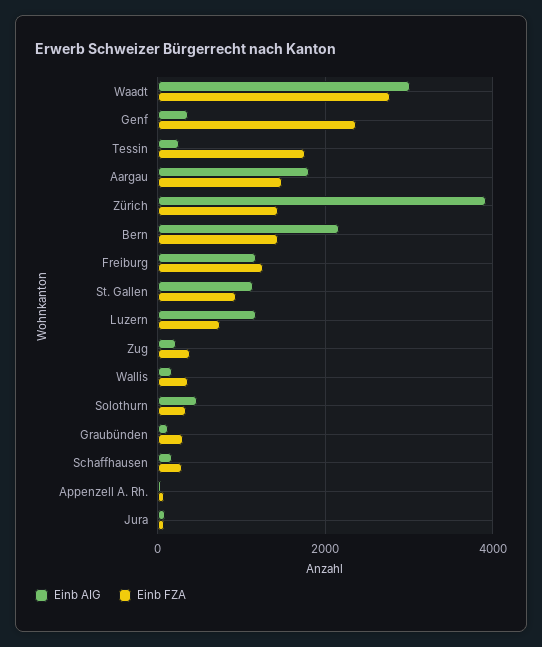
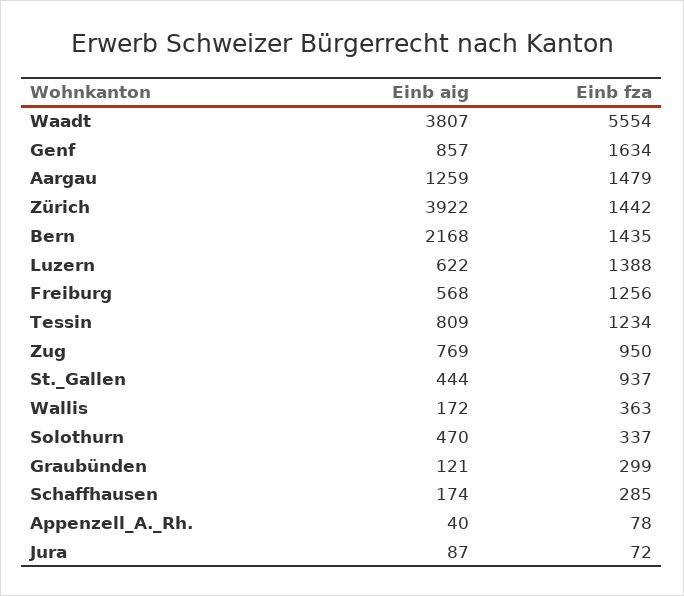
  {
    "Einb AIG": {
-     "Waadt": 3000,
+     "Waadt": 3807,
-     "Genf": 400,
+     "Genf": 857,
-     "Tessin": 200,
+     "Tessin": 809,
-     "Aargau": 1800,
+     "Aargau": 1259,
      "Zürich": 3922,
      "Bern": 2168,
-     "Freiburg": 1200,
+     "Freiburg": 568,
-     "St. Gallen": 1200,
+     "St. Gallen": 444,
-     "Luzern": 1200,
+     "Luzern": 622,
-     "Zug": 200,
+     "Zug": 769,
      "Wallis": 172,
      "Solothurn": 470,
      "Graubünden": 121,
      "Schaffhausen": 174,
      "Appenzell A. Rh.": 40,
      "Jura": 87
    },
    "Einb FZA": {
-     "Waadt": 2800,
+     "Waadt": 5554,
-     "Genf": 2400,
+     "Genf": 1634,
-     "Tessin": 1800,
+     "Tessin": 1234,
      "Aargau": 1479,
      "Zürich": 1442,
      "Bern": 1435,
      "Freiburg": 1256,
      "St. Gallen": 937,
-     "Luzern": 800,
+     "Luzern": 1388,
-     "Zug": 400,
+     "Zug": 950,
      "Wallis": 363,
      "Solothurn": 337,
      "Graubünden": 299,
      "Schaffhausen": 285,
      "Appenzell A. Rh.": 78,
      "Jura": 72
    }
  }

